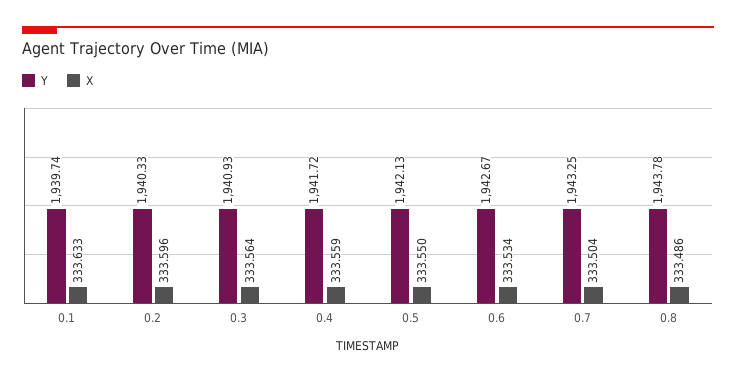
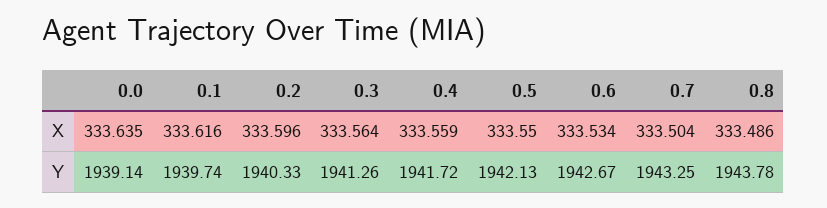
  {
    "Y": {
      "0.1": 1939.74,
      "0.2": 1940.33,
-     "0.3": 1940.93,
+     "0.3": 1941.26,
      "0.4": 1941.72,
      "0.5": 1942.13,
      "0.6": 1942.67,
      "0.7": 1943.25,
-     "0.8": 1943.78
+     "0.8": 1943.78,
+     "0.0": 1939.14
    },
    "X": {
-     "0.1": 333.633,
+     "0.1": 333.616,
      "0.2": 333.596,
      "0.3": 333.564,
      "0.4": 333.559,
      "0.5": 333.55,
      "0.6": 333.534,
      "0.7": 333.504,
-     "0.8": 333.486
+     "0.8": 333.486,
+     "0.0": 333.635
    }
  }

